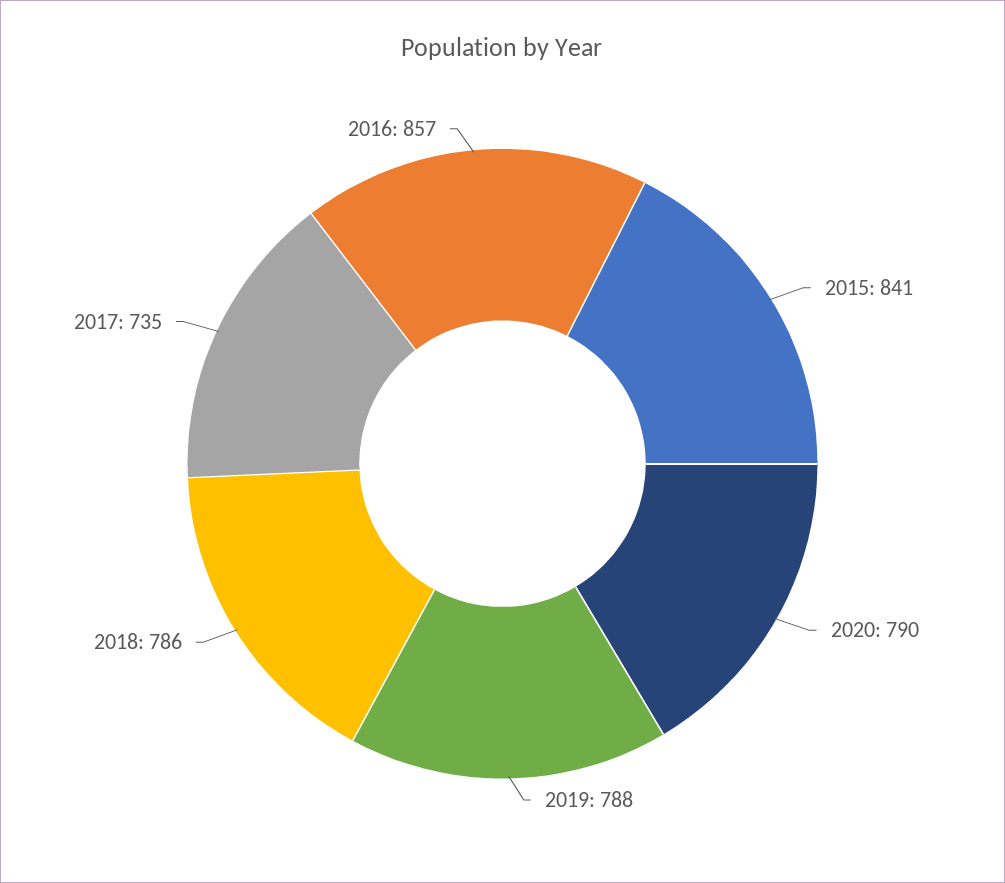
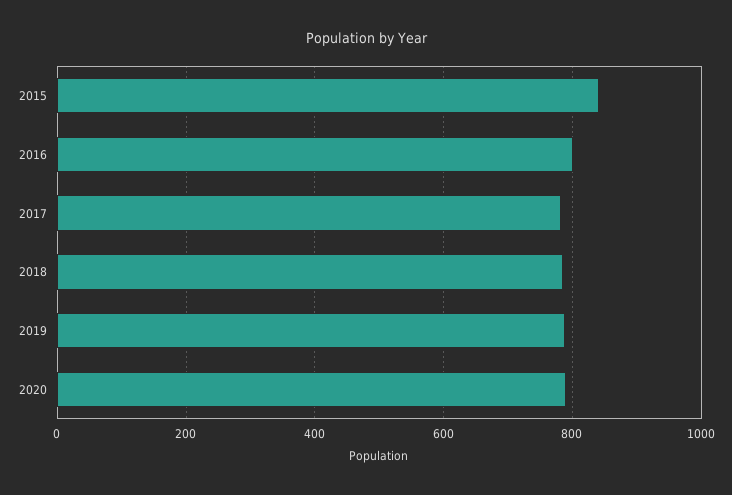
  {
    "2015": 841,
    "2020": 790,
    "2019": 788,
    "2018": 786,
-   "2017": 735,
+   "2017": 780,
-   "2016": 857
+   "2016": 800
  }

